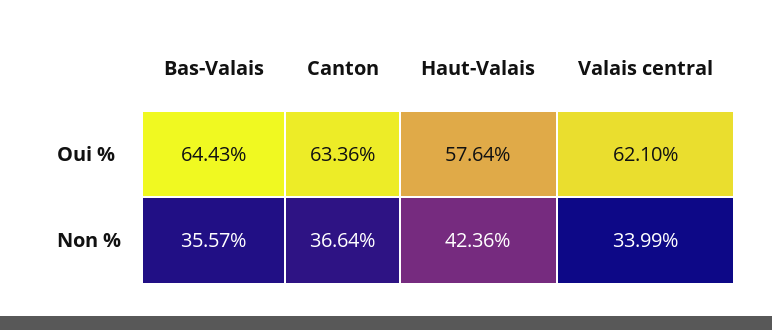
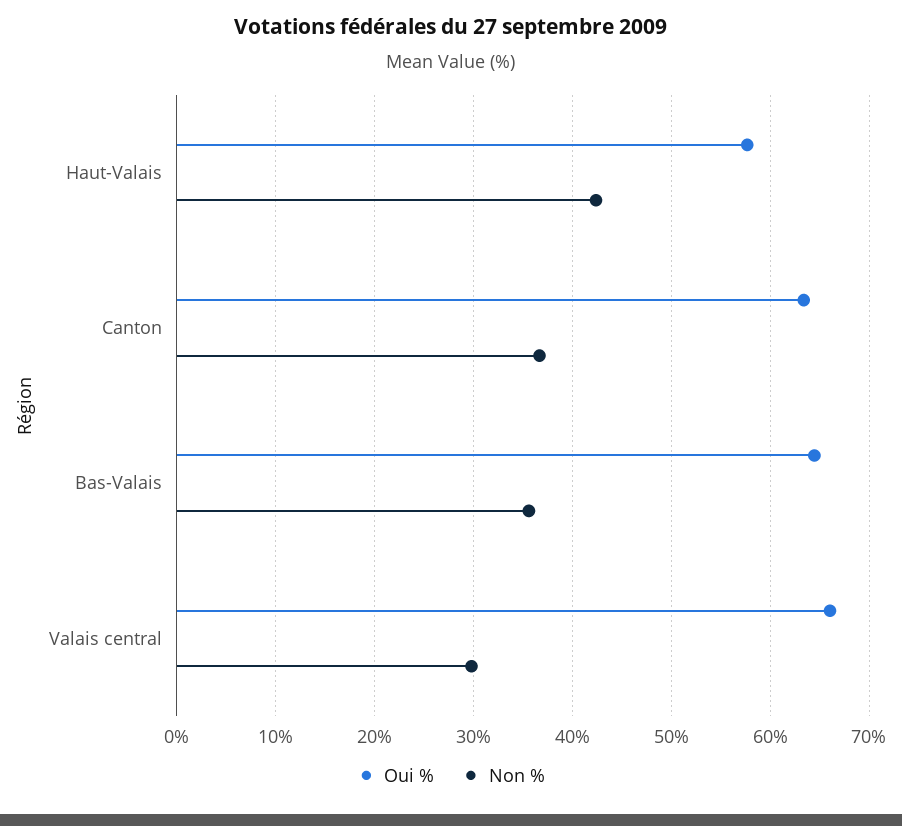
  {
    "Oui %": {
      "Bas-Valais": 64.43,
      "Canton": 63.36,
      "Haut-Valais": 57.64,
-     "Valais central": 62.1
+     "Valais central": 66
    },
    "Non %": {
      "Bas-Valais": 35.57,
      "Canton": 36.64,
      "Haut-Valais": 42.36,
-     "Valais central": 33.99
+     "Valais central": 30
    }
  }

